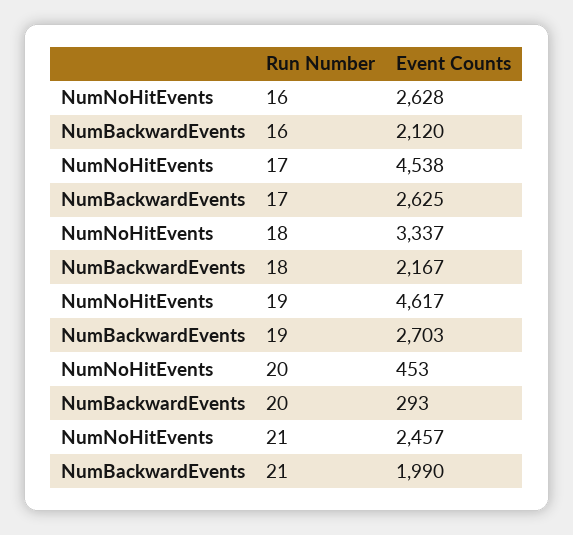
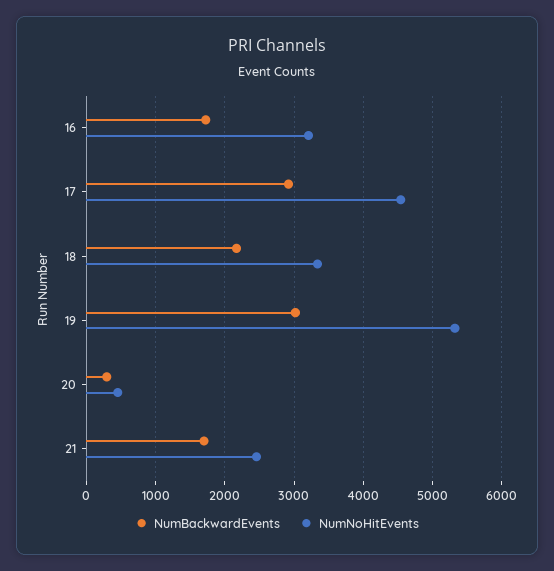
  {
    "NumNoHitEvents": {
-     "16": 2628,
+     "16": 3200,
      "17": 4538,
      "18": 3337,
-     "19": 4617,
+     "19": 5300,
      "20": 453,
      "21": 2457
    },
    "NumBackwardEvents": {
-     "16": 2120,
+     "16": 1700,
-     "17": 2625,
+     "17": 2900,
      "18": 2167,
-     "19": 2703,
+     "19": 3000,
      "20": 293,
-     "21": 1990
+     "21": 1700
    }
  }

